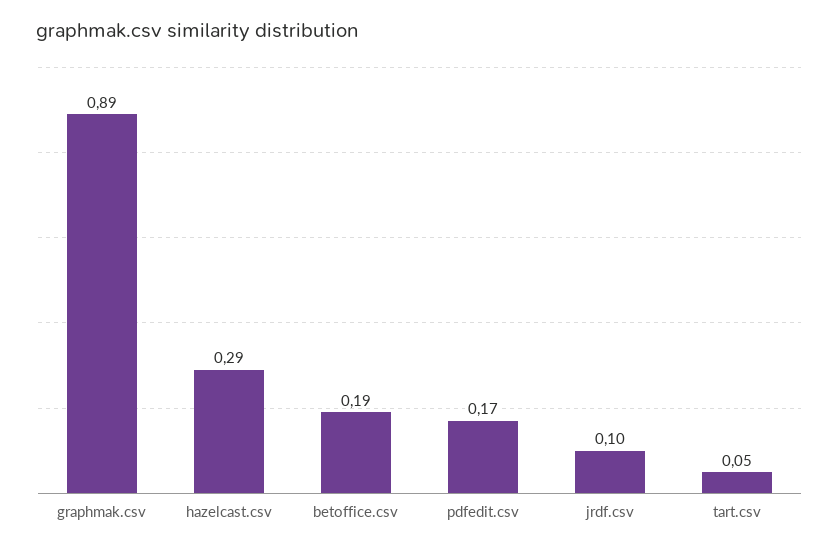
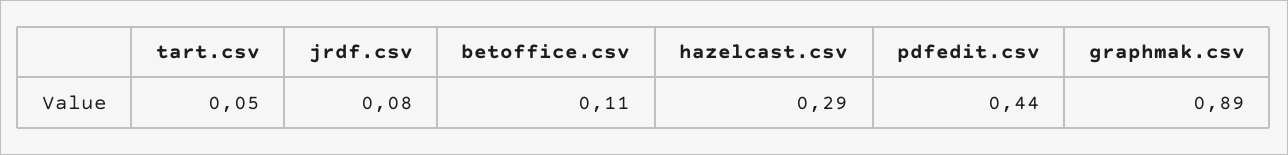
  {
    "graphmak.csv": 0.89,
    "hazelcast.csv": 0.29,
-   "betoffice.csv": 0.19,
+   "betoffice.csv": 0.11,
-   "pdfedit.csv": 0.17,
+   "pdfedit.csv": 0.44,
-   "jrdf.csv": 0.1,
+   "jrdf.csv": 0.08,
    "tart.csv": 0.05
  }

